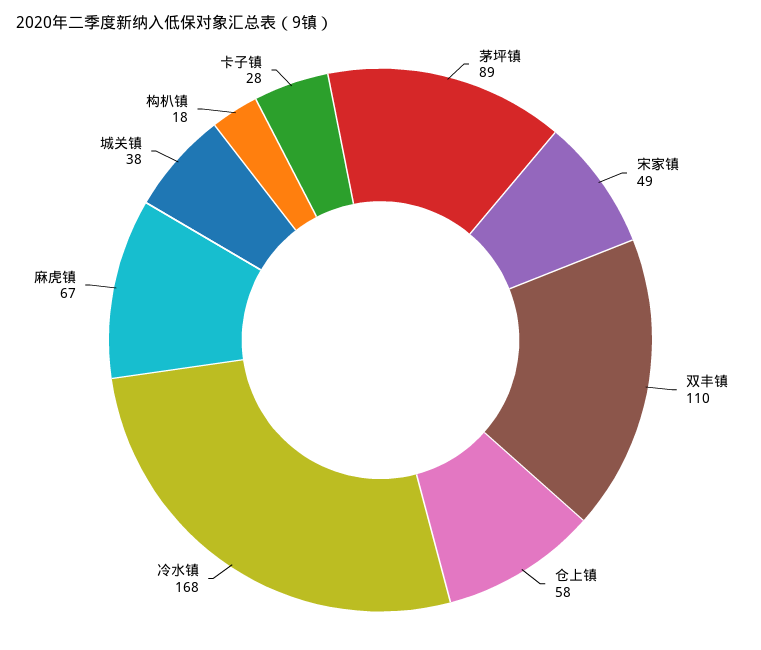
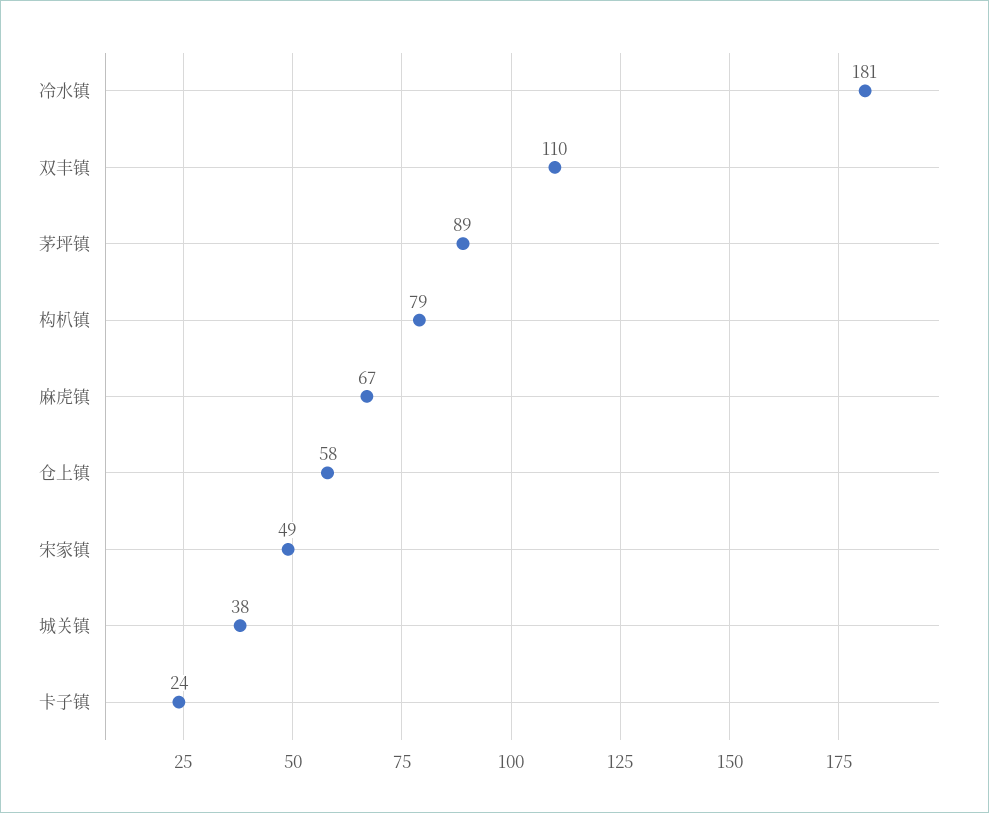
  {
    "茅坪镇": 89,
    "宋家镇": 49,
    "双丰镇": 110,
    "仓上镇": 58,
-   "冷水镇": 168,
+   "冷水镇": 181,
    "麻虎镇": 67,
    "城关镇": 38,
-   "构朳镇": 18,
+   "构朳镇": 79,
-   "卡子镇": 28
+   "卡子镇": 24
  }

